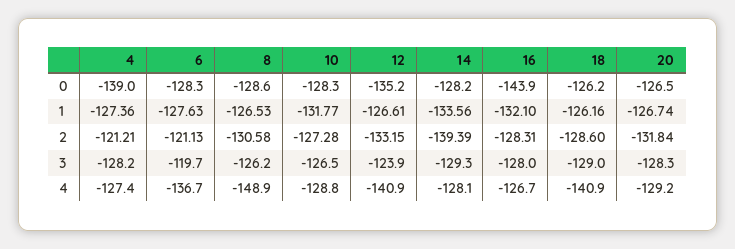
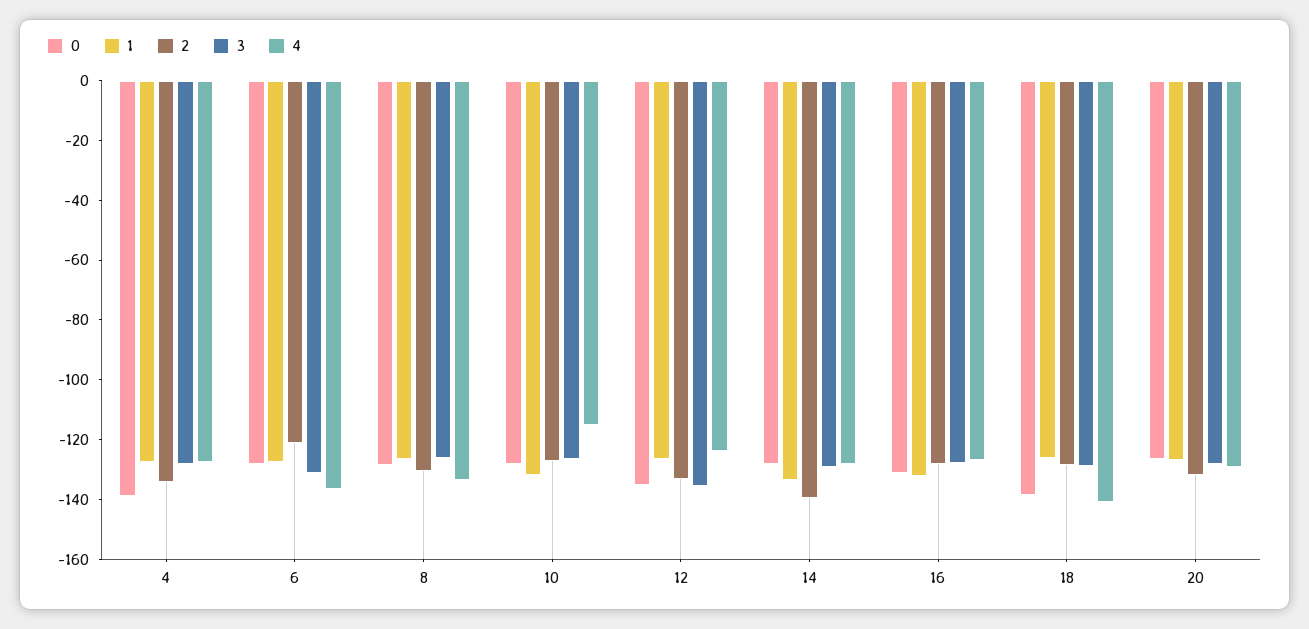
  {
    "0": {
      "4": -139,
      "6": -128.3,
      "8": -128.6,
      "10": -128.3,
      "12": -135.2,
      "14": -128.2,
-     "16": -143.9,
+     "16": -130,
-     "18": -126.2,
+     "18": -140,
      "20": -126.5
    },
    "1": {
      "4": -127.36,
      "6": -127.63,
      "8": -126.53,
      "10": -131.77,
      "12": -126.61,
      "14": -133.56,
      "16": -132.1,
      "18": -126.16,
      "20": -126.74
    },
    "2": {
-     "4": -121.21,
+     "4": -135,
      "6": -121.13,
      "8": -130.58,
      "10": -127.28,
      "12": -133.15,
      "14": -139.39,
      "16": -128.31,
      "18": -128.6,
      "20": -131.84
    },
    "3": {
      "4": -128.2,
-     "6": -119.7,
+     "6": -130,
      "8": -126.2,
      "10": -126.5,
-     "12": -123.9,
+     "12": -135,
      "14": -129.3,
      "16": -128,
      "18": -129,
      "20": -128.3
    },
    "4": {
      "4": -127.4,
      "6": -136.7,
-     "8": -148.9,
+     "8": -135,
-     "10": -128.8,
+     "10": -115,
-     "12": -140.9,
+     "12": -125,
      "14": -128.1,
      "16": -126.7,
      "18": -140.9,
      "20": -129.2
    }
  }

